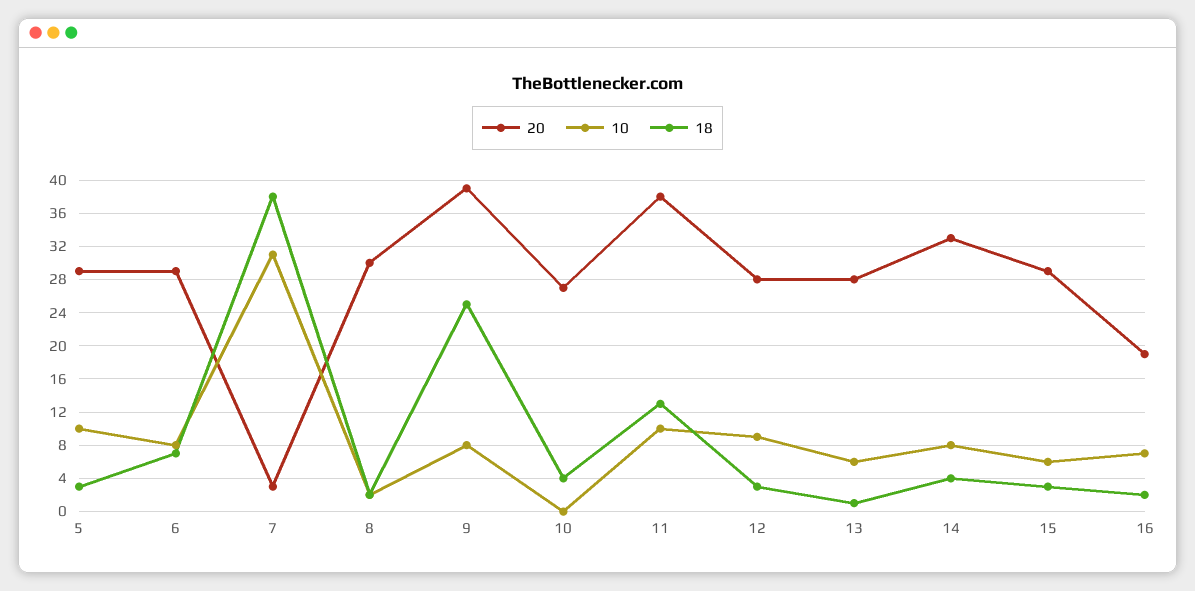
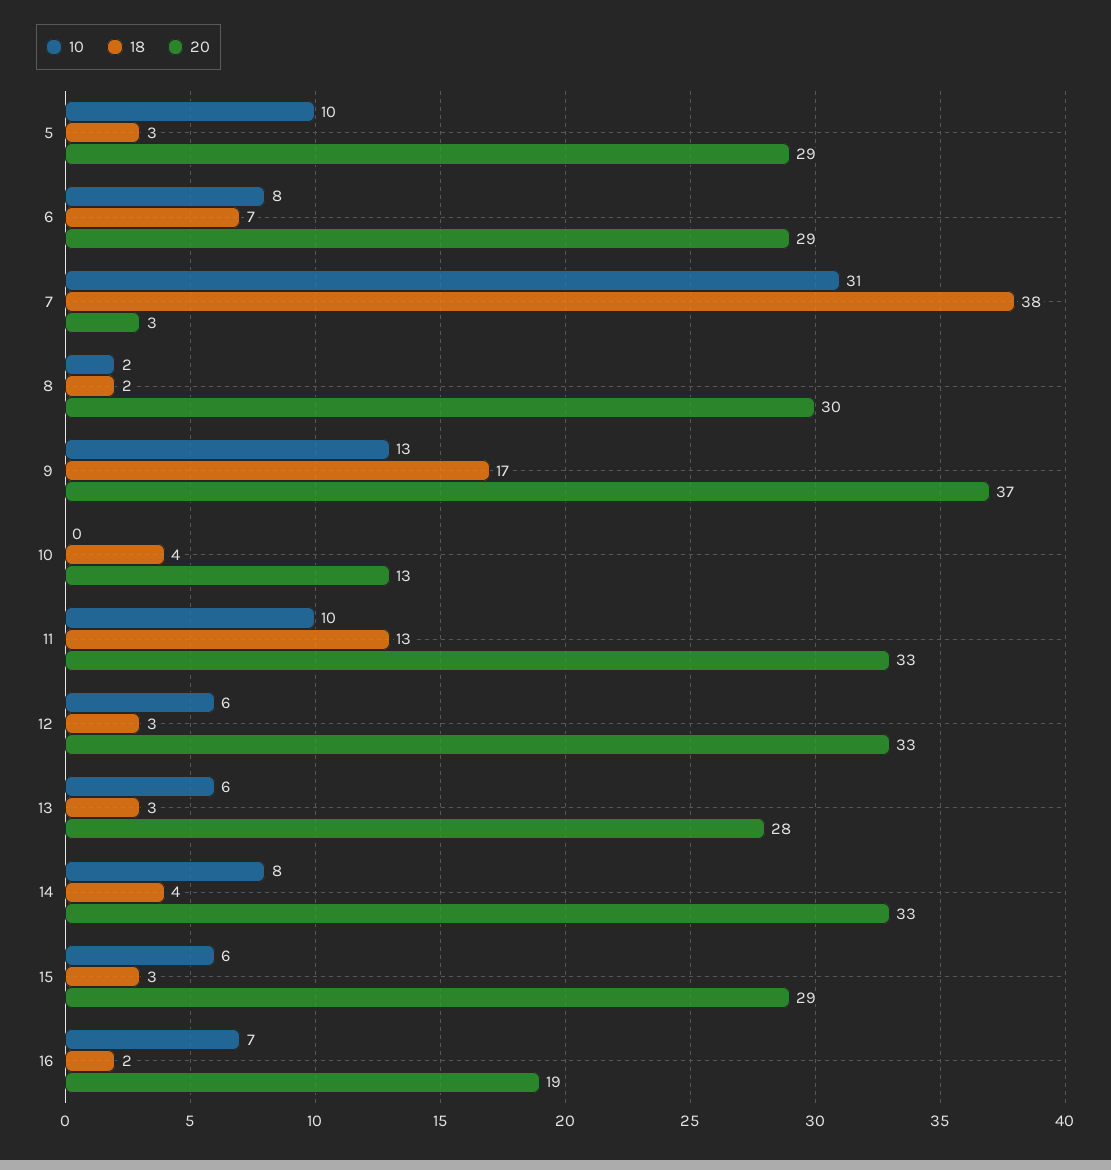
  {
    "20": {
      "5": 29,
      "6": 29,
      "7": 3,
      "8": 30,
-     "9": 39,
+     "9": 37,
-     "10": 27,
+     "10": 13,
-     "11": 38,
+     "11": 33,
-     "12": 28,
+     "12": 33,
      "13": 28,
      "14": 33,
      "15": 29,
      "16": 19
    },
    "10": {
      "5": 10,
      "6": 8,
      "7": 31,
      "8": 2,
-     "9": 8,
+     "9": 13,
      "10": 0,
      "11": 10,
-     "12": 9,
+     "12": 6,
      "13": 6,
      "14": 8,
      "15": 6,
      "16": 7
    },
    "18": {
      "5": 3,
      "6": 7,
      "7": 38,
      "8": 2,
-     "9": 25,
+     "9": 17,
      "10": 4,
      "11": 13,
      "12": 3,
-     "13": 1,
+     "13": 3,
      "14": 4,
      "15": 3,
      "16": 2
    }
  }

